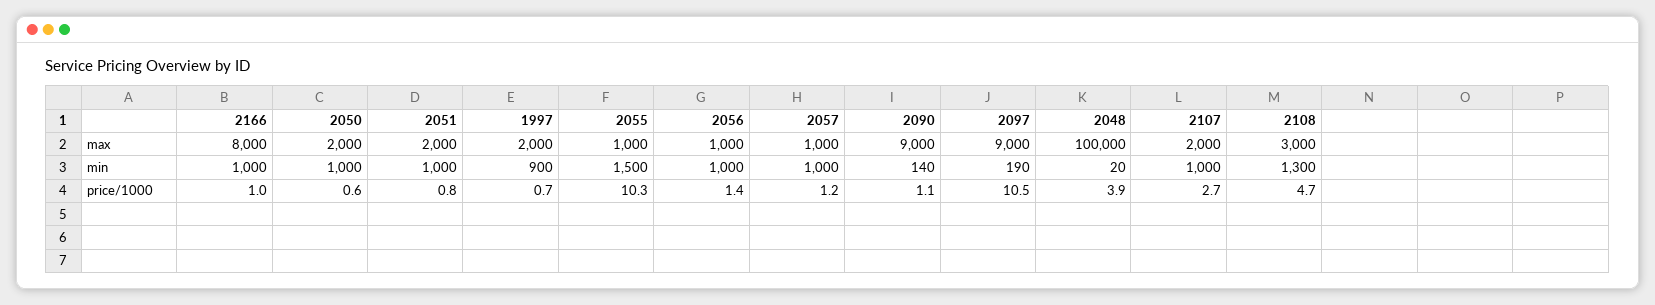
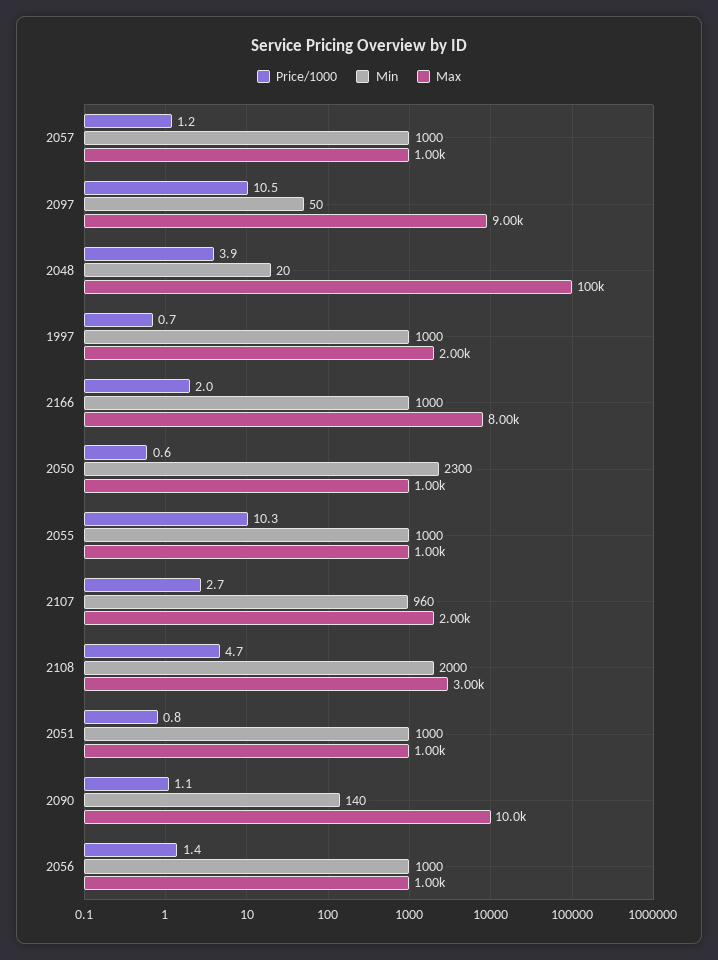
  {
    "max": {
      "2166": 8000,
-     "2050": 2000,
+     "2050": 1000,
-     "2051": 2000,
+     "2051": 1000,
      "1997": 2000,
      "2055": 1000,
      "2056": 1000,
      "2057": 1000,
-     "2090": 9000,
+     "2090": 10000,
      "2097": 9000,
      "2048": 100000,
      "2107": 2000,
      "2108": 3000
    },
    "min": {
      "2166": 1000,
-     "2050": 1000,
+     "2050": 2300,
      "2051": 1000,
-     "1997": 900,
+     "1997": 1000,
-     "2055": 1500,
+     "2055": 1000,
      "2056": 1000,
      "2057": 1000,
      "2090": 140,
-     "2097": 190,
+     "2097": 50,
      "2048": 20,
-     "2107": 1000,
+     "2107": 960,
-     "2108": 1300
+     "2108": 2000
    },
    "price/1000": {
-     "2166": 1,
+     "2166": 2,
      "2050": 0.6,
      "2051": 0.8,
      "1997": 0.7,
      "2055": 10.3,
      "2056": 1.4,
      "2057": 1.2,
      "2090": 1.1,
      "2097": 10.5,
      "2048": 3.9,
      "2107": 2.7,
      "2108": 4.7
    }
  }

